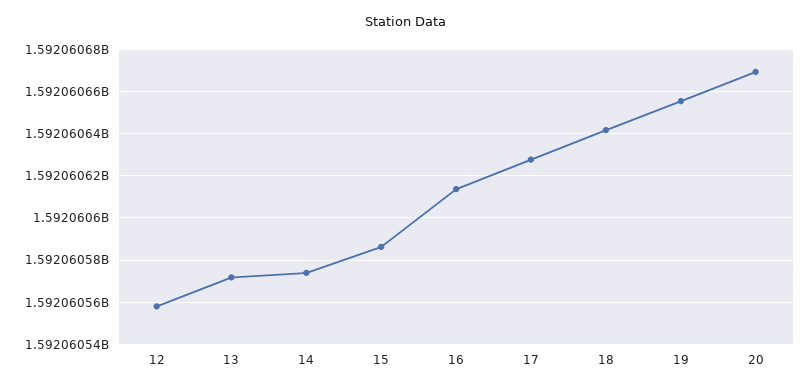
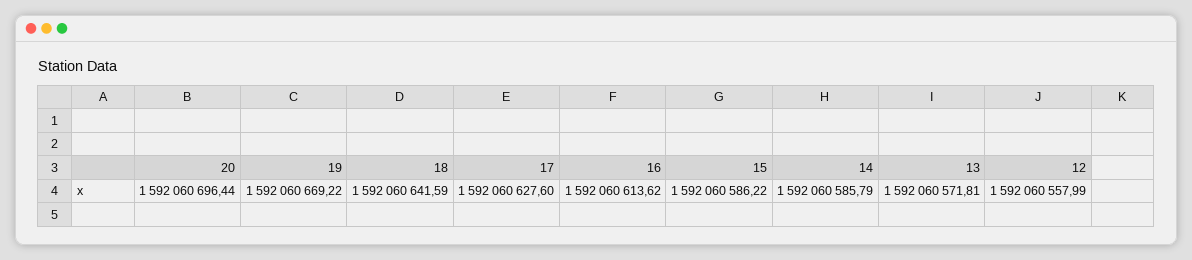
  {
    "12": 1592060557.99,
    "13": 1592060571.81,
-   "14": 1592060575,
+   "14": 1592060585.79,
    "15": 1592060586.22,
    "16": 1592060613.62,
    "17": 1592060627.6,
    "18": 1592060641.59,
-   "19": 1592060655,
+   "19": 1592060669.22,
-   "20": 1592060670
+   "20": 1592060696.44
  }

